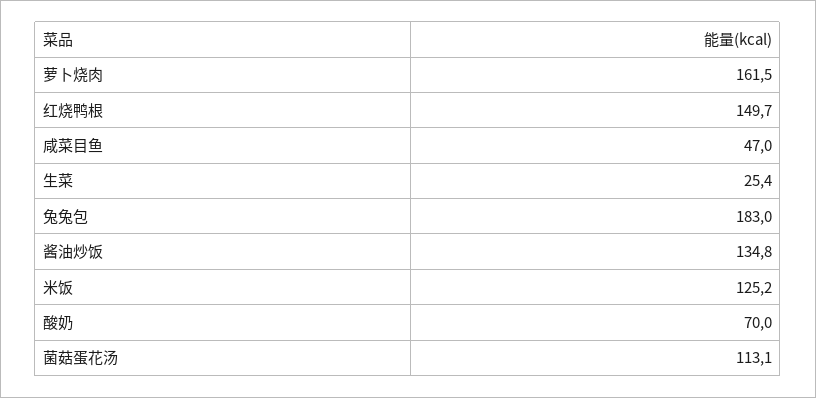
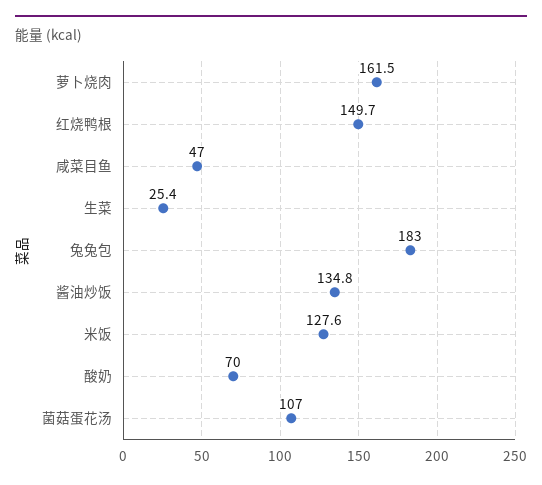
  {
    "萝卜烧肉": 161.5,
    "红烧鸭根": 149.7,
    "咸菜目鱼": 47,
    "生菜": 25.4,
    "兔兔包": 183,
    "酱油炒饭": 134.8,
-   "米饭": 125.2,
+   "米饭": 127.6,
    "酸奶": 70,
-   "菌菇蛋花汤": 113.1
+   "菌菇蛋花汤": 107
  }

